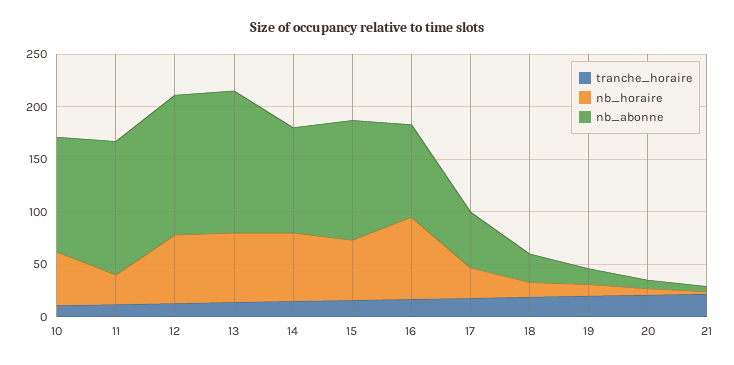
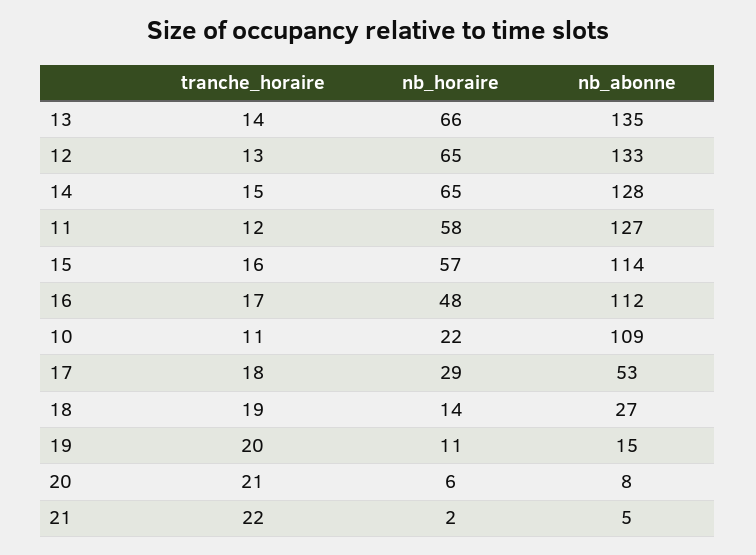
  {
    "tranche_horaire": {
      "10": 11,
      "11": 12,
      "12": 13,
      "13": 14,
      "14": 15,
      "15": 16,
      "16": 17,
      "17": 18,
      "18": 19,
      "19": 20,
      "20": 21,
      "21": 22
    },
    "nb_horaire": {
-     "10": 50,
+     "10": 22,
-     "11": 30,
+     "11": 58,
      "12": 65,
      "13": 66,
      "14": 65,
      "15": 57,
-     "16": 80,
+     "16": 48,
      "17": 29,
      "18": 14,
      "19": 11,
      "20": 6,
      "21": 2
    },
    "nb_abonne": {
      "10": 109,
      "11": 127,
      "12": 133,
      "13": 135,
-     "14": 100,
+     "14": 128,
      "15": 114,
-     "16": 90,
+     "16": 112,
      "17": 53,
      "18": 27,
      "19": 15,
      "20": 8,
      "21": 5
    }
  }

